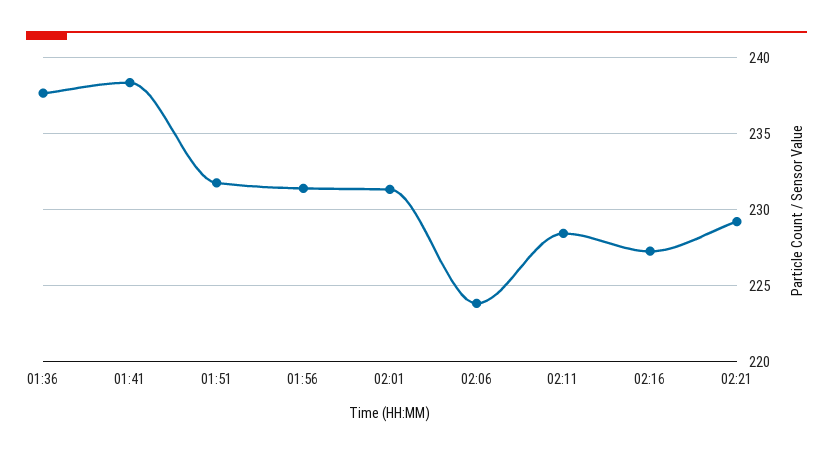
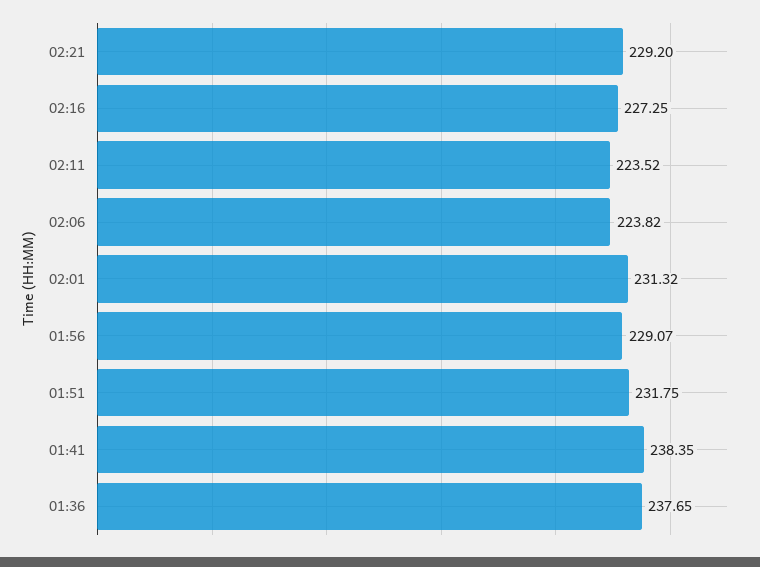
  {
    "01:36": 237.65,
    "01:41": 238.35,
    "01:51": 231.75,
-   "01:56": 231.5,
+   "01:56": 229.07,
    "02:01": 231.32,
    "02:06": 223.82,
-   "02:11": 228.5,
+   "02:11": 223.52,
    "02:16": 227.25,
    "02:21": 229.2
  }

